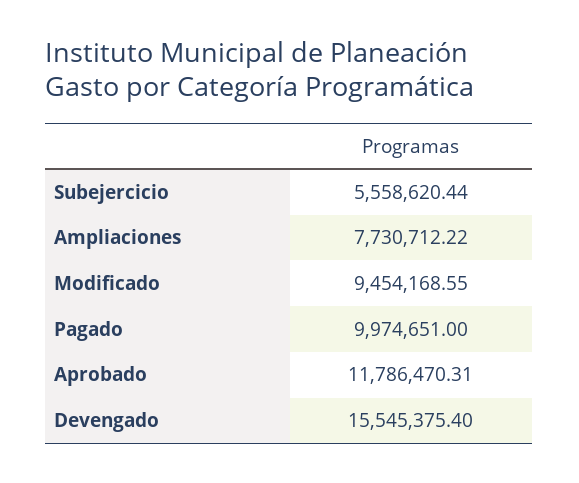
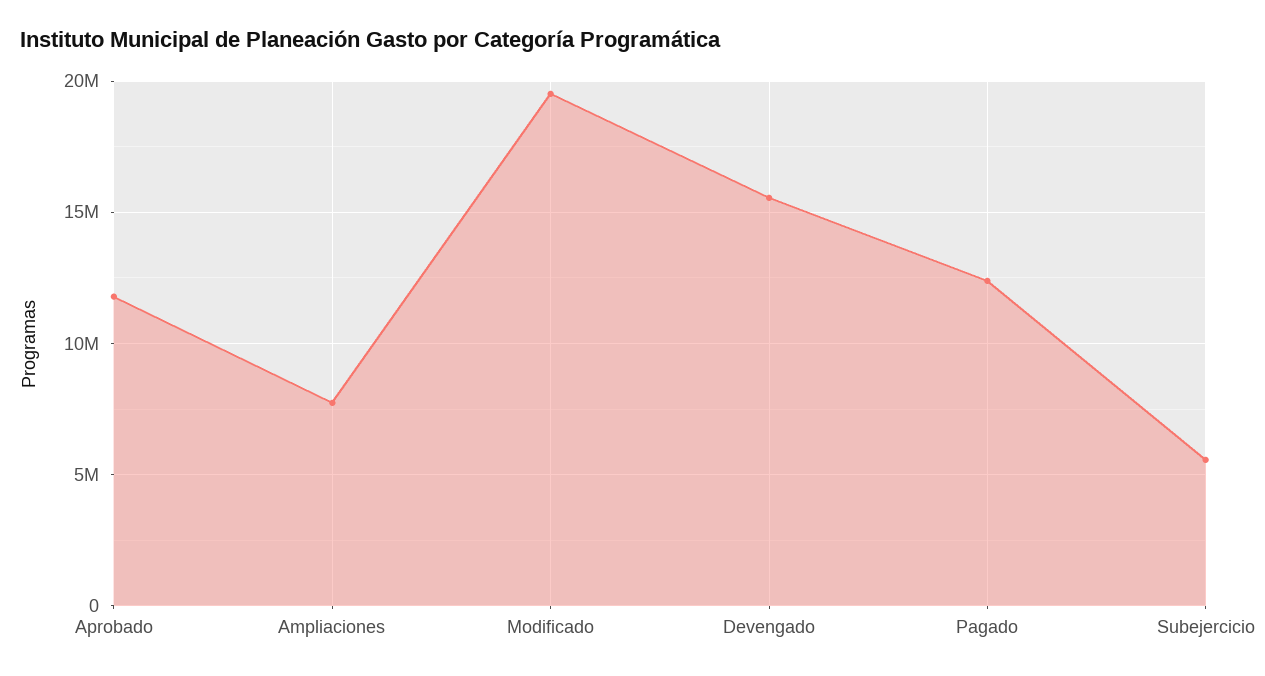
  {
    "Subejercicio": 5558620.44,
    "Ampliaciones": 7730712.22,
-   "Modificado": 9454168.55,
+   "Modificado": 19500000,
-   "Pagado": 9974651,
+   "Pagado": 12500000,
    "Aprobado": 11786470.31,
    "Devengado": 15545375.4
  }

